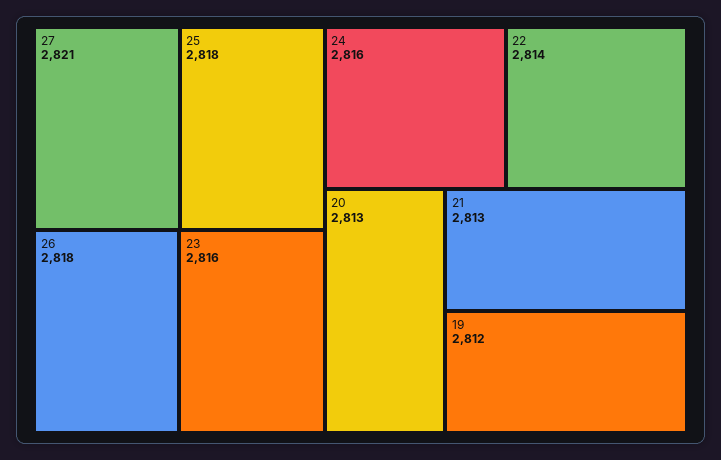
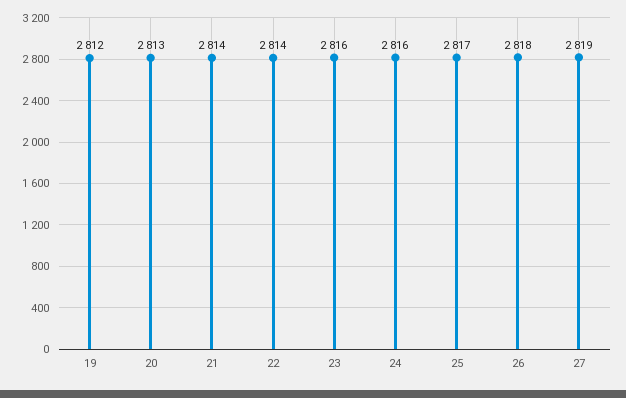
  {
-   "27": 2821,
+   "27": 2819,
-   "25": 2818,
+   "25": 2817,
    "26": 2818,
    "23": 2816,
    "24": 2816,
    "22": 2814,
    "20": 2813,
-   "21": 2813,
+   "21": 2814,
    "19": 2812
  }

